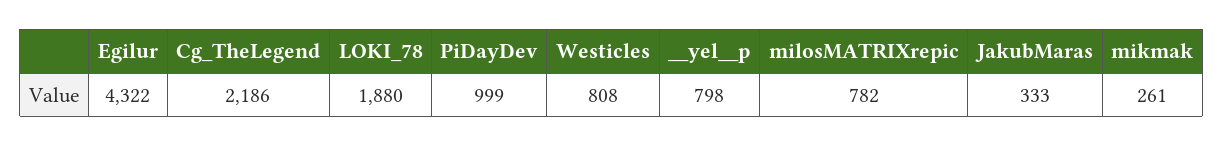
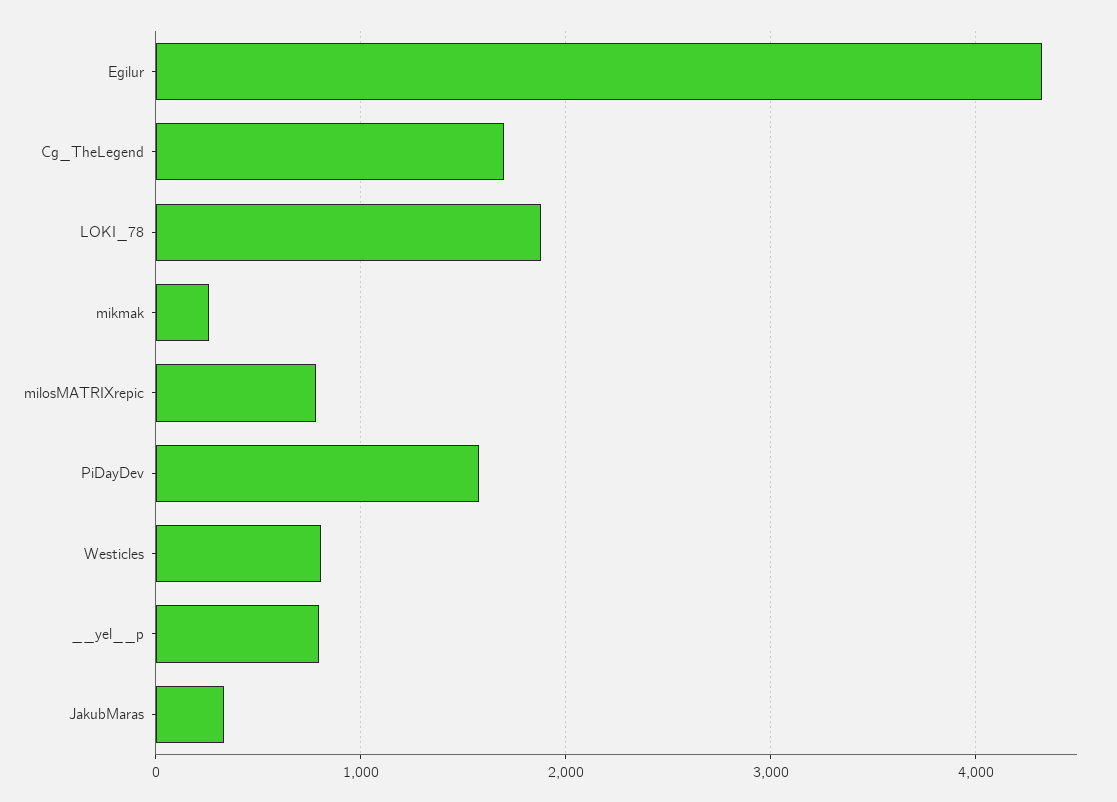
  {
    "Egilur": 4322,
-   "Cg_TheLegend": 2186,
+   "Cg_TheLegend": 1700,
    "LOKI_78": 1880,
-   "PiDayDev": 999,
+   "PiDayDev": 1600,
    "Westicles": 808,
    "__yel__p": 798,
    "milosMATRIXrepic": 782,
    "JakubMaras": 333,
    "mikmak": 261
  }

